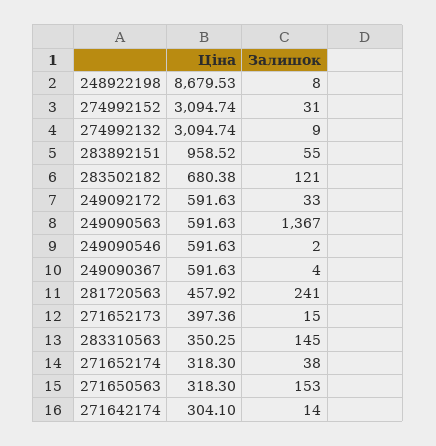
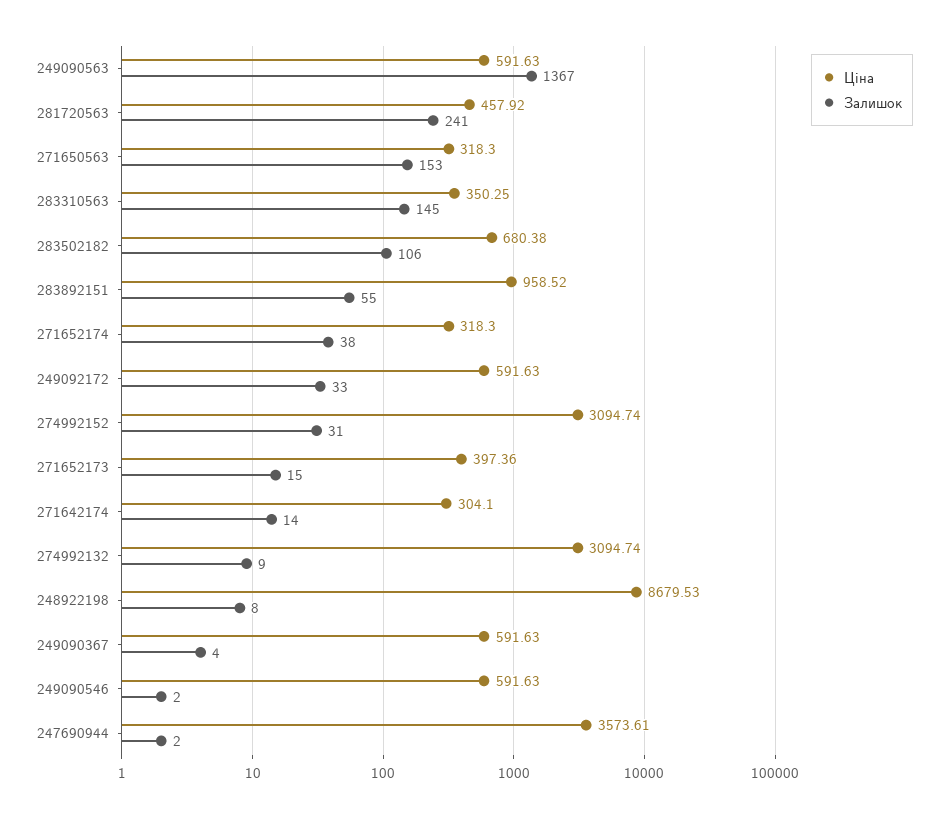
  {
    "Ціна": {
      "248922198": 8679.53,
      "274992152": 3094.74,
      "274992132": 3094.74,
      "283892151": 958.52,
      "283502182": 680.38,
      "249092172": 591.63,
      "249090563": 591.63,
      "249090546": 591.63,
      "249090367": 591.63,
      "281720563": 457.92,
      "271652173": 397.36,
      "283310563": 350.25,
      "271652174": 318.3,
      "271650563": 318.3,
-     "271642174": 304.1
+     "271642174": 304.1,
+     "247690944": 3573.61
    },
    "Залишок": {
      "248922198": 8,
      "274992152": 31,
      "274992132": 9,
      "283892151": 55,
-     "283502182": 121,
+     "283502182": 106,
      "249092172": 33,
      "249090563": 1367,
      "249090546": 2,
      "249090367": 4,
      "281720563": 241,
      "271652173": 15,
      "283310563": 145,
      "271652174": 38,
      "271650563": 153,
-     "271642174": 14
+     "271642174": 14,
+     "247690944": 2
    }
  }

